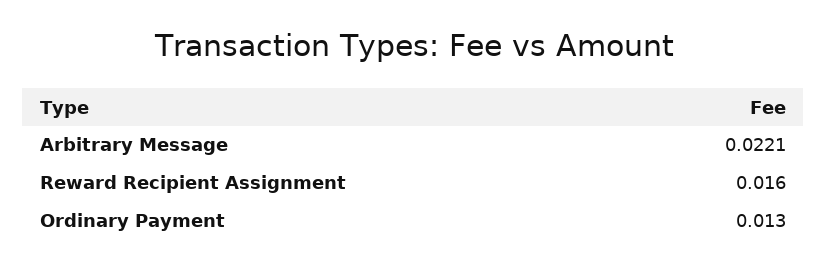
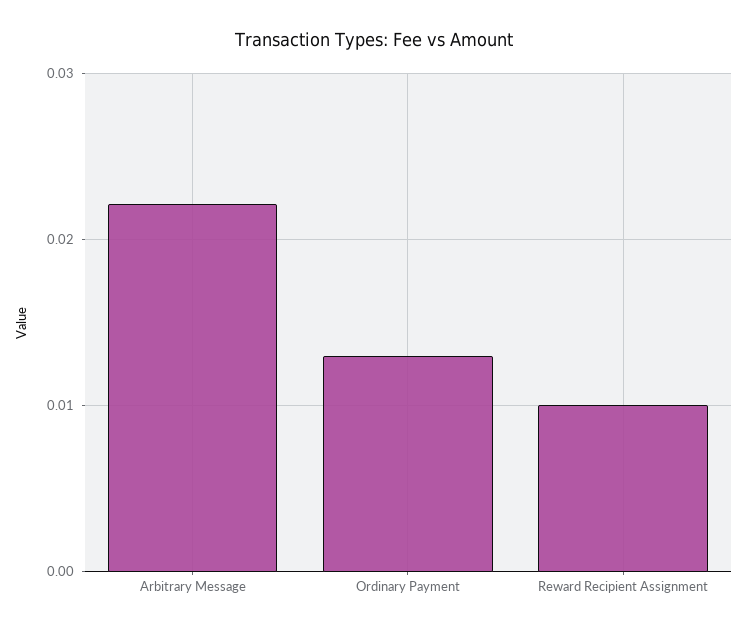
  {
    "Arbitrary Message": 0.0221,
-   "Reward Recipient Assignment": 0.016,
+   "Reward Recipient Assignment": 0.01,
    "Ordinary Payment": 0.013
  }

